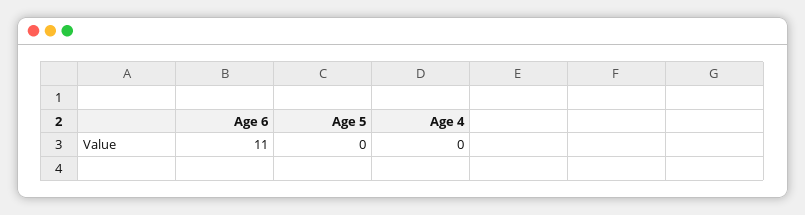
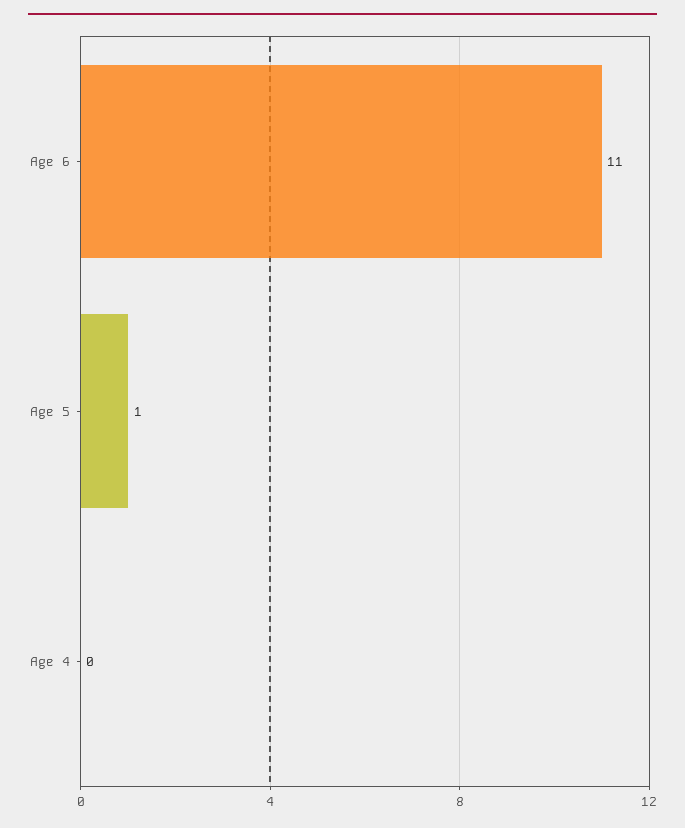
  {
    "Age 6": 11,
-   "Age 5": 0,
+   "Age 5": 1,
    "Age 4": 0
  }

